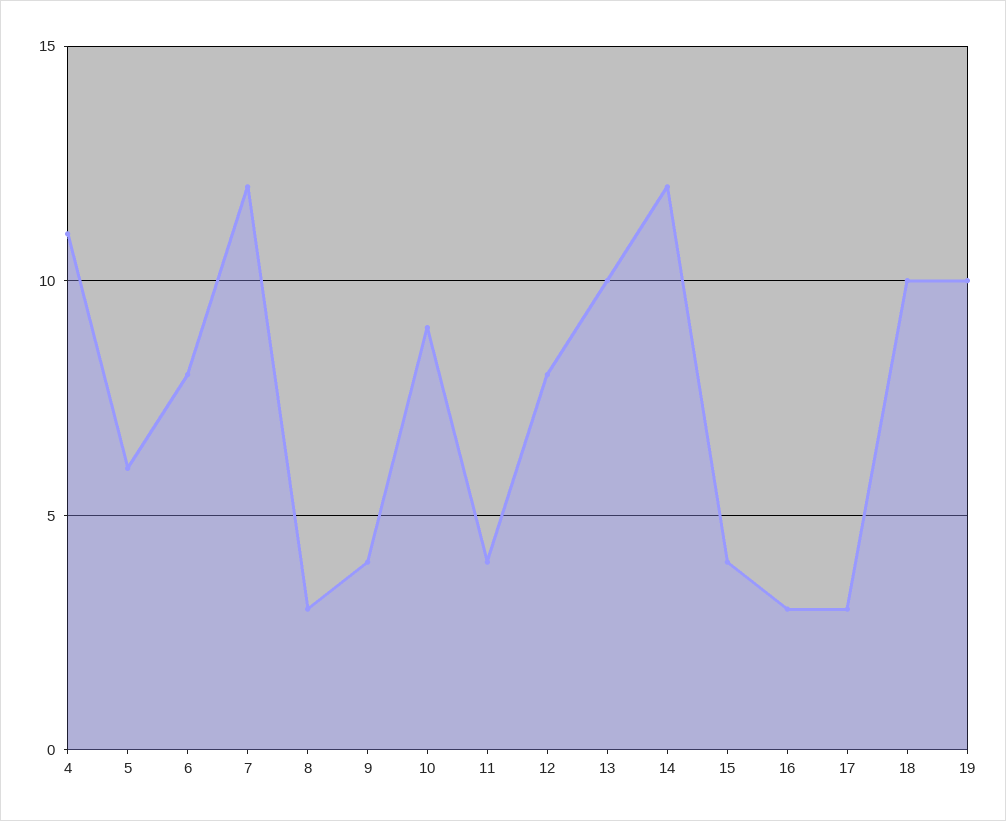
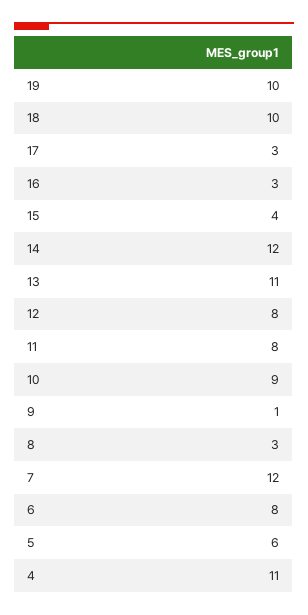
  {
    "4": 11,
    "5": 6,
    "6": 8,
    "7": 12,
    "8": 3,
-   "9": 4,
+   "9": 1,
    "10": 9,
-   "11": 4,
+   "11": 8,
    "12": 8,
-   "13": 10,
+   "13": 11,
    "14": 12,
    "15": 4,
    "16": 3,
    "17": 3,
    "18": 10,
    "19": 10
  }

